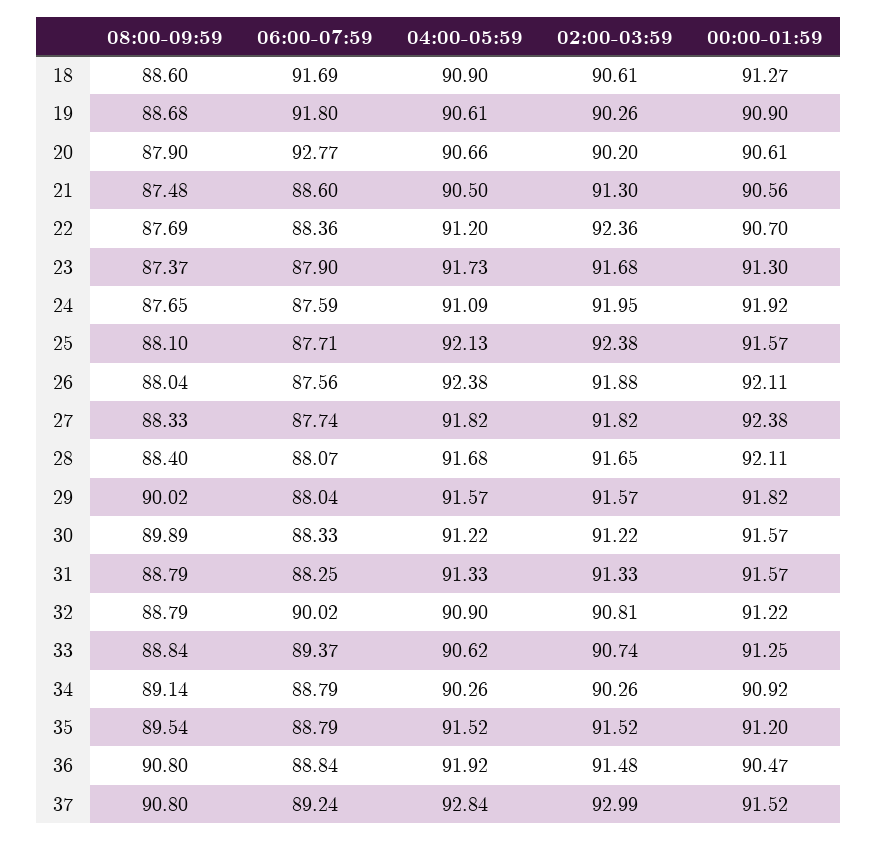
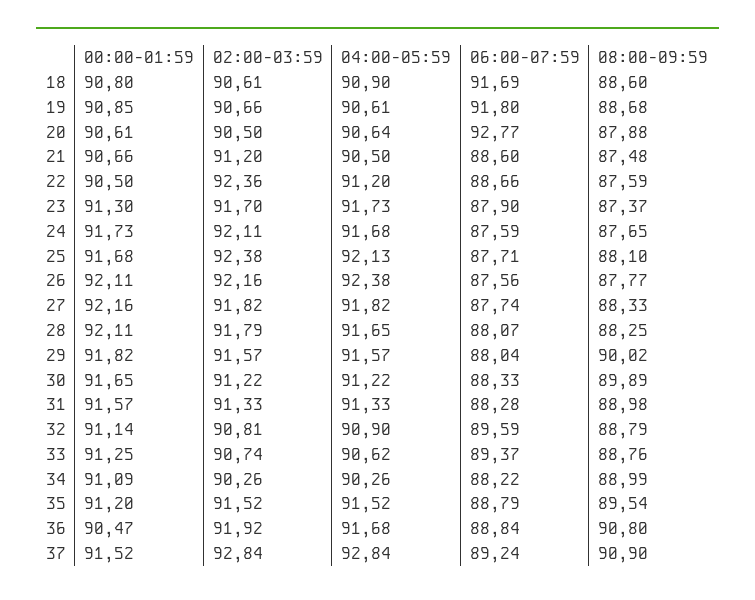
  {
    "08:00-09:59": {
      "18": 88.6,
      "19": 88.68,
-     "20": 87.9,
+     "20": 87.88,
      "21": 87.48,
-     "22": 87.69,
+     "22": 87.59,
      "23": 87.37,
      "24": 87.65,
      "25": 88.1,
-     "26": 88.04,
+     "26": 87.77,
      "27": 88.33,
-     "28": 88.4,
+     "28": 88.25,
      "29": 90.02,
      "30": 89.89,
-     "31": 88.79,
+     "31": 88.98,
      "32": 88.79,
-     "33": 88.84,
+     "33": 88.76,
-     "34": 89.14,
+     "34": 88.99,
      "35": 89.54,
      "36": 90.8,
-     "37": 90.8
+     "37": 90.9
    },
    "06:00-07:59": {
      "18": 91.69,
      "19": 91.8,
      "20": 92.77,
      "21": 88.6,
-     "22": 88.36,
+     "22": 88.66,
      "23": 87.9,
      "24": 87.59,
      "25": 87.71,
      "26": 87.56,
      "27": 87.74,
      "28": 88.07,
      "29": 88.04,
      "30": 88.33,
-     "31": 88.25,
+     "31": 88.28,
-     "32": 90.02,
+     "32": 89.59,
      "33": 89.37,
-     "34": 88.79,
+     "34": 88.22,
      "35": 88.79,
      "36": 88.84,
      "37": 89.24
    },
    "04:00-05:59": {
      "18": 90.9,
      "19": 90.61,
-     "20": 90.66,
+     "20": 90.64,
      "21": 90.5,
      "22": 91.2,
      "23": 91.73,
-     "24": 91.09,
+     "24": 91.68,
      "25": 92.13,
      "26": 92.38,
      "27": 91.82,
-     "28": 91.68,
+     "28": 91.65,
      "29": 91.57,
      "30": 91.22,
      "31": 91.33,
      "32": 90.9,
      "33": 90.62,
      "34": 90.26,
      "35": 91.52,
-     "36": 91.92,
+     "36": 91.68,
      "37": 92.84
    },
    "02:00-03:59": {
      "18": 90.61,
-     "19": 90.26,
+     "19": 90.66,
-     "20": 90.2,
+     "20": 90.5,
-     "21": 91.3,
+     "21": 91.2,
      "22": 92.36,
-     "23": 91.68,
+     "23": 91.7,
-     "24": 91.95,
+     "24": 92.11,
      "25": 92.38,
-     "26": 91.88,
+     "26": 92.16,
      "27": 91.82,
-     "28": 91.65,
+     "28": 91.79,
      "29": 91.57,
      "30": 91.22,
      "31": 91.33,
      "32": 90.81,
      "33": 90.74,
      "34": 90.26,
      "35": 91.52,
-     "36": 91.48,
+     "36": 91.92,
-     "37": 92.99
+     "37": 92.84
    },
    "00:00-01:59": {
-     "18": 91.27,
+     "18": 90.8,
-     "19": 90.9,
+     "19": 90.85,
      "20": 90.61,
-     "21": 90.56,
+     "21": 90.66,
-     "22": 90.7,
+     "22": 90.5,
      "23": 91.3,
-     "24": 91.92,
+     "24": 91.73,
-     "25": 91.57,
+     "25": 91.68,
      "26": 92.11,
-     "27": 92.38,
+     "27": 92.16,
      "28": 92.11,
      "29": 91.82,
-     "30": 91.57,
+     "30": 91.65,
      "31": 91.57,
-     "32": 91.22,
+     "32": 91.14,
      "33": 91.25,
-     "34": 90.92,
+     "34": 91.09,
      "35": 91.2,
      "36": 90.47,
      "37": 91.52
    }
  }

